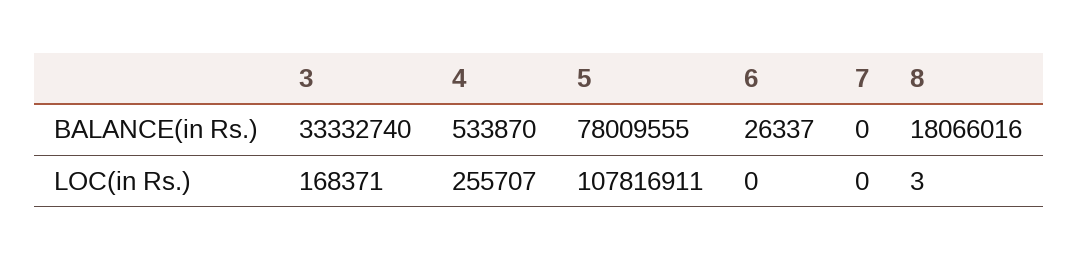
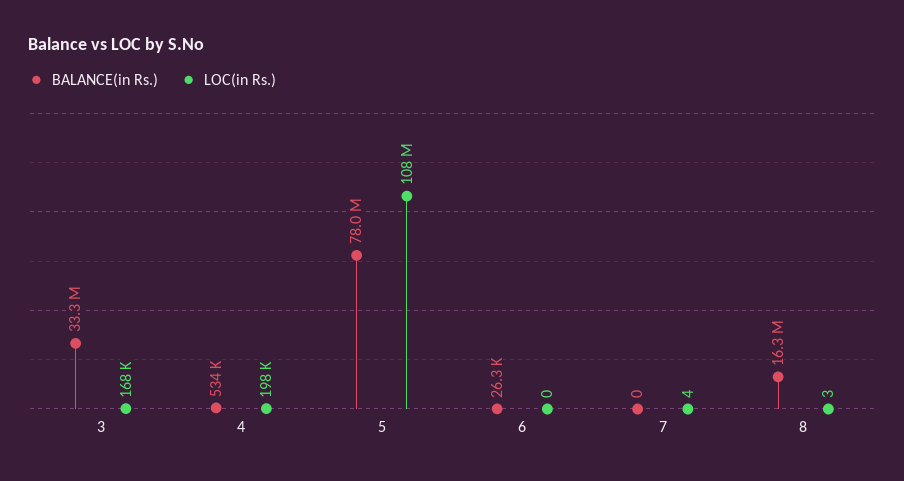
  {
    "BALANCE(in Rs.)": {
      "3": 33332740,
      "4": 533870,
      "5": 78009555,
      "6": 26337,
      "7": 0,
-     "8": 18066016
+     "8": 16300000
    },
    "LOC(in Rs.)": {
      "3": 168371,
-     "4": 255707,
+     "4": 198000,
      "5": 107816911,
      "6": 0,
-     "7": 0,
+     "7": 4,
      "8": 3
    }
  }

